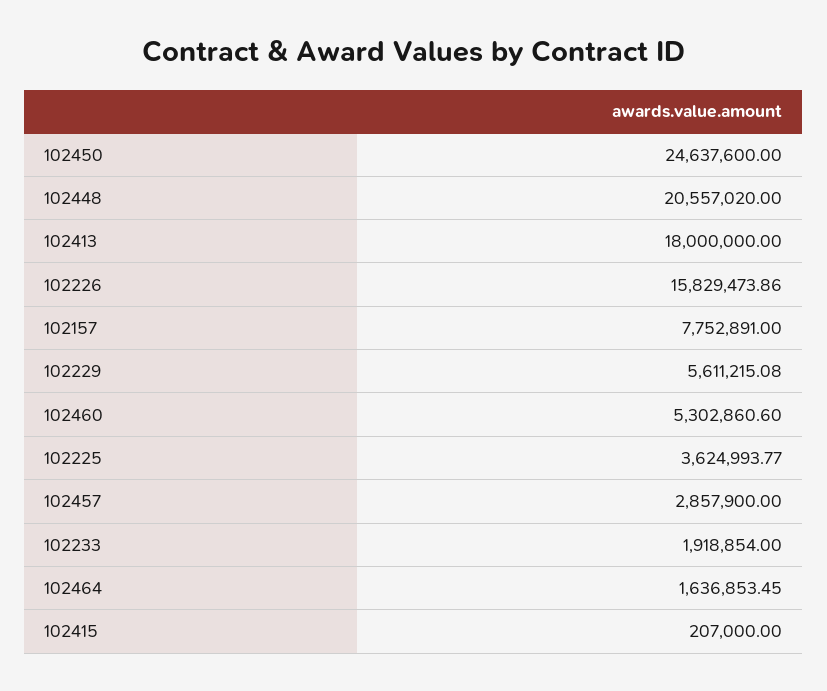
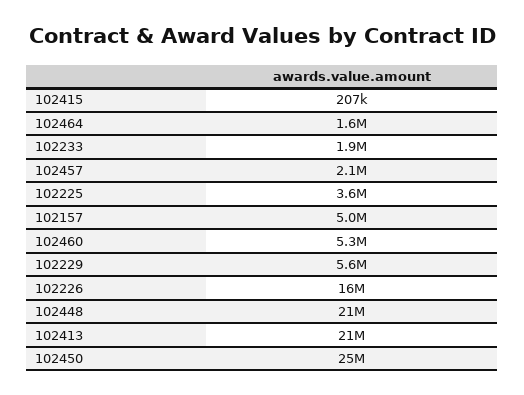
  {
    "102450": 24637600,
    "102448": 20557020,
-   "102413": 18000000,
+   "102413": 21000000,
    "102226": 15829473.86,
-   "102157": 7752891,
+   "102157": 5000000,
    "102229": 5611215.08,
    "102460": 5302860.6,
    "102225": 3624993.77,
-   "102457": 2857900,
+   "102457": 2100000,
    "102233": 1918854,
    "102464": 1636853.45,
    "102415": 207000
  }

